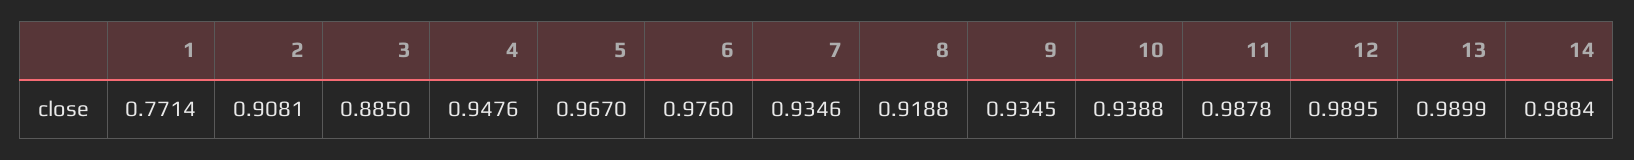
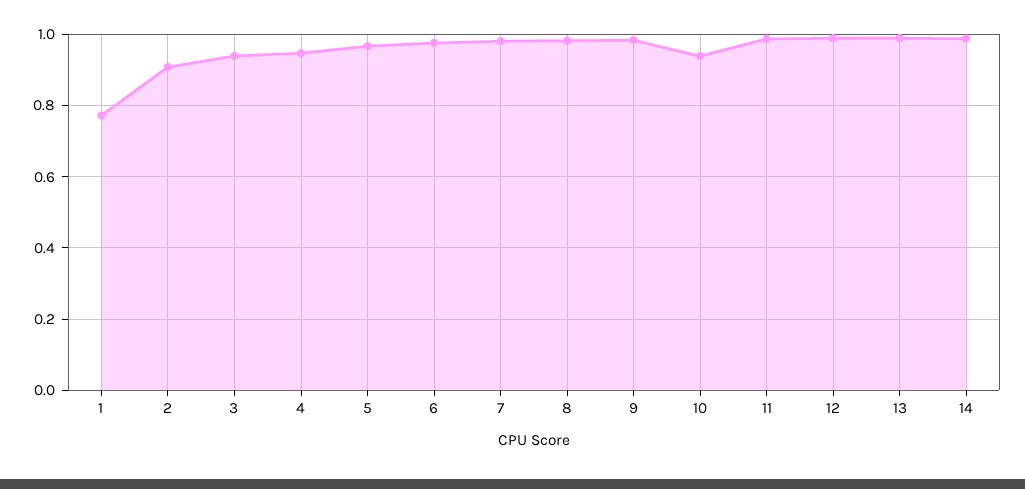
  {
    "1": 0.7714,
    "2": 0.9081,
-   "3": 0.885,
+   "3": 0.94,
    "4": 0.9476,
    "5": 0.967,
    "6": 0.976,
-   "7": 0.9346,
+   "7": 0.98,
-   "8": 0.9188,
+   "8": 0.98,
-   "9": 0.9345,
+   "9": 0.98,
    "10": 0.9388,
    "11": 0.9878,
    "12": 0.9895,
    "13": 0.9899,
    "14": 0.9884
  }

